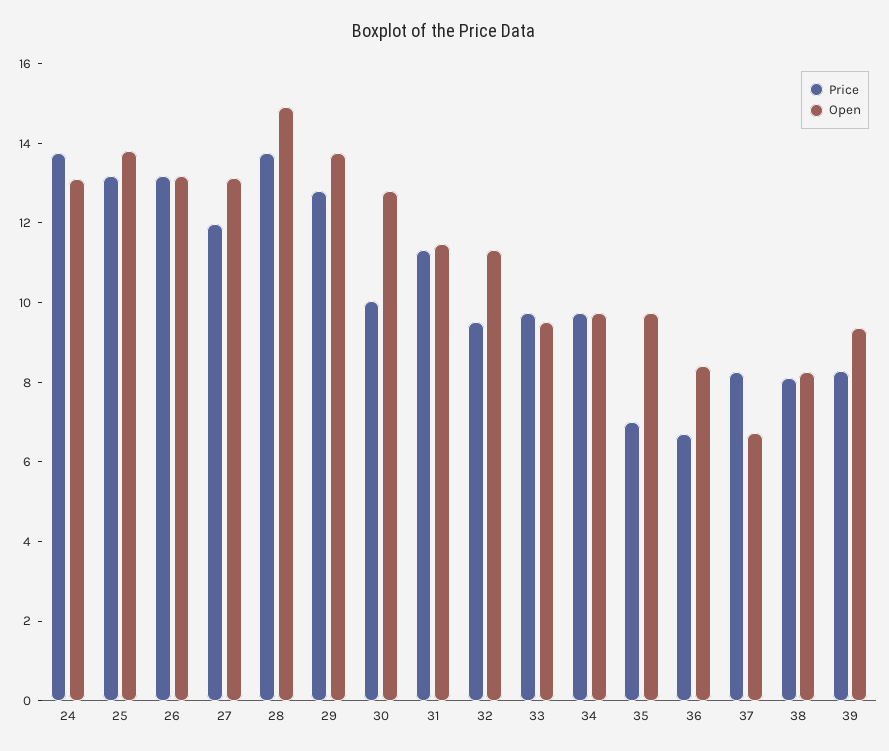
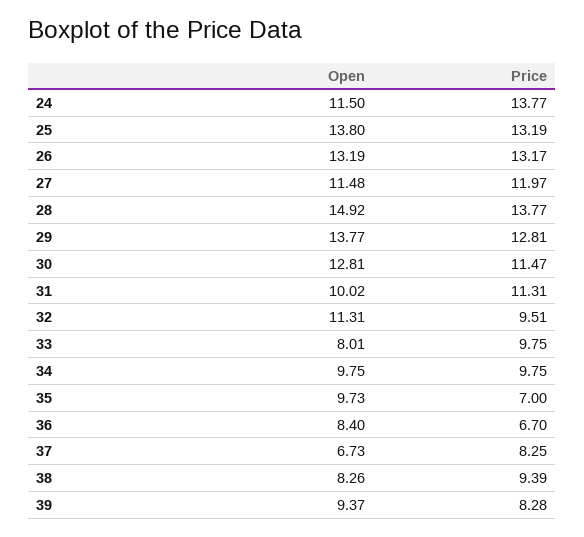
  {
    "Price": {
      "24": 13.77,
      "25": 13.19,
      "26": 13.17,
      "27": 11.97,
      "28": 13.77,
      "29": 12.81,
-     "30": 10,
+     "30": 11.47,
      "31": 11.31,
      "32": 9.51,
      "33": 9.75,
      "34": 9.75,
      "35": 7,
      "36": 6.7,
      "37": 8.25,
-     "38": 8,
+     "38": 9.39,
      "39": 8.28
    },
    "Open": {
-     "24": 13,
+     "24": 11.5,
      "25": 13.8,
      "26": 13.19,
-     "27": 13,
+     "27": 11.48,
      "28": 14.92,
      "29": 13.77,
      "30": 12.81,
-     "31": 11.5,
+     "31": 10.02,
      "32": 11.31,
-     "33": 9.5,
+     "33": 8.01,
      "34": 9.75,
      "35": 9.73,
      "36": 8.4,
      "37": 6.73,
      "38": 8.26,
      "39": 9.37
    }
  }

